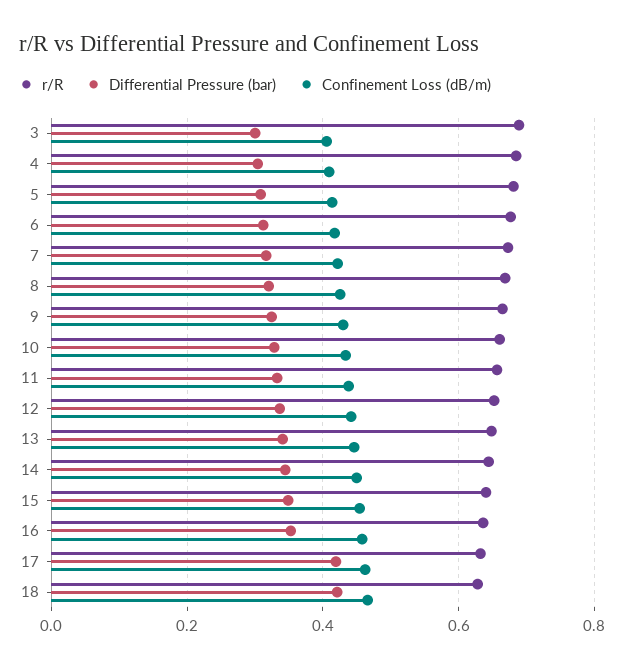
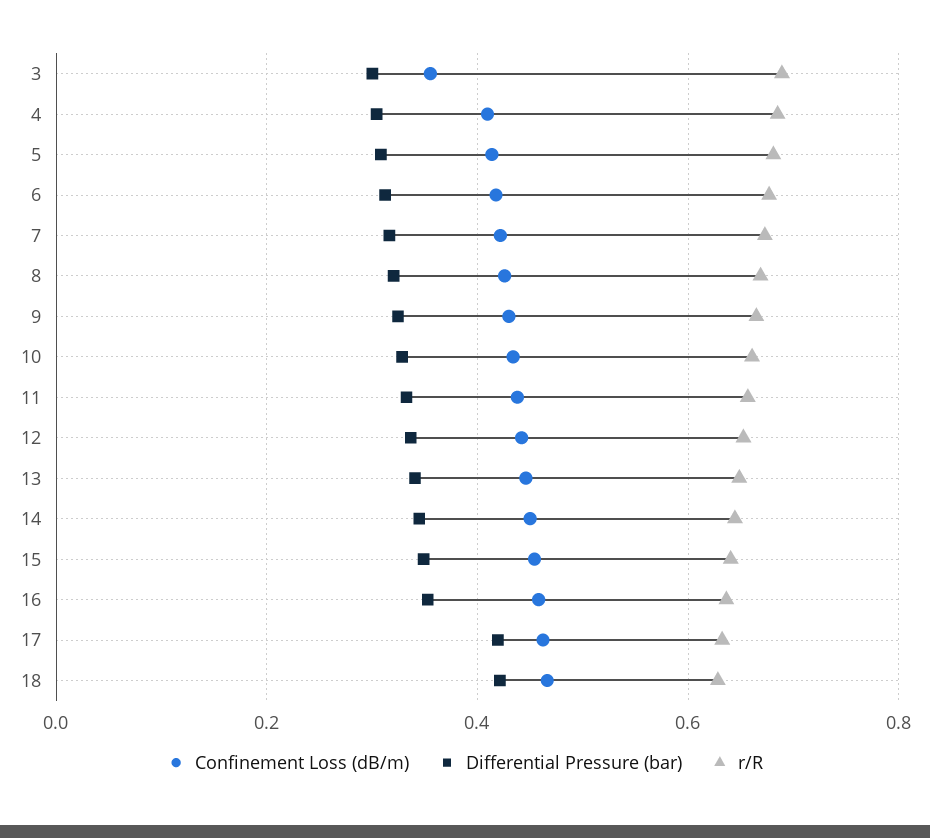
  {
    "r/R": {
      "3": 0.68,
      "4": 0.68,
      "5": 0.68,
      "6": 0.68,
      "7": 0.68,
      "8": 0.66,
      "9": 0.66,
      "10": 0.66,
      "11": 0.66,
      "12": 0.66,
      "13": 0.64,
      "14": 0.64,
      "15": 0.64,
      "16": 0.64,
      "17": 0.64,
      "18": 0.62
    },
    "Differential Pressure (bar)": {
      "3": 0.3,
      "4": 0.3,
      "5": 0.3,
      "6": 0.32,
      "7": 0.32,
      "8": 0.32,
      "9": 0.32,
      "10": 0.32,
      "11": 0.34,
      "12": 0.34,
      "13": 0.34,
      "14": 0.34,
      "15": 0.34,
      "16": 0.36,
      "17": 0.42,
      "18": 0.42
    },
    "Confinement Loss (dB/m)": {
-     "3": 0.4,
+     "3": 0.36,
      "4": 0.4,
      "5": 0.42,
      "6": 0.42,
      "7": 0.42,
      "8": 0.42,
      "9": 0.42,
      "10": 0.44,
      "11": 0.44,
      "12": 0.44,
      "13": 0.44,
      "14": 0.46,
      "15": 0.46,
      "16": 0.46,
      "17": 0.46,
      "18": 0.46
    }
  }

